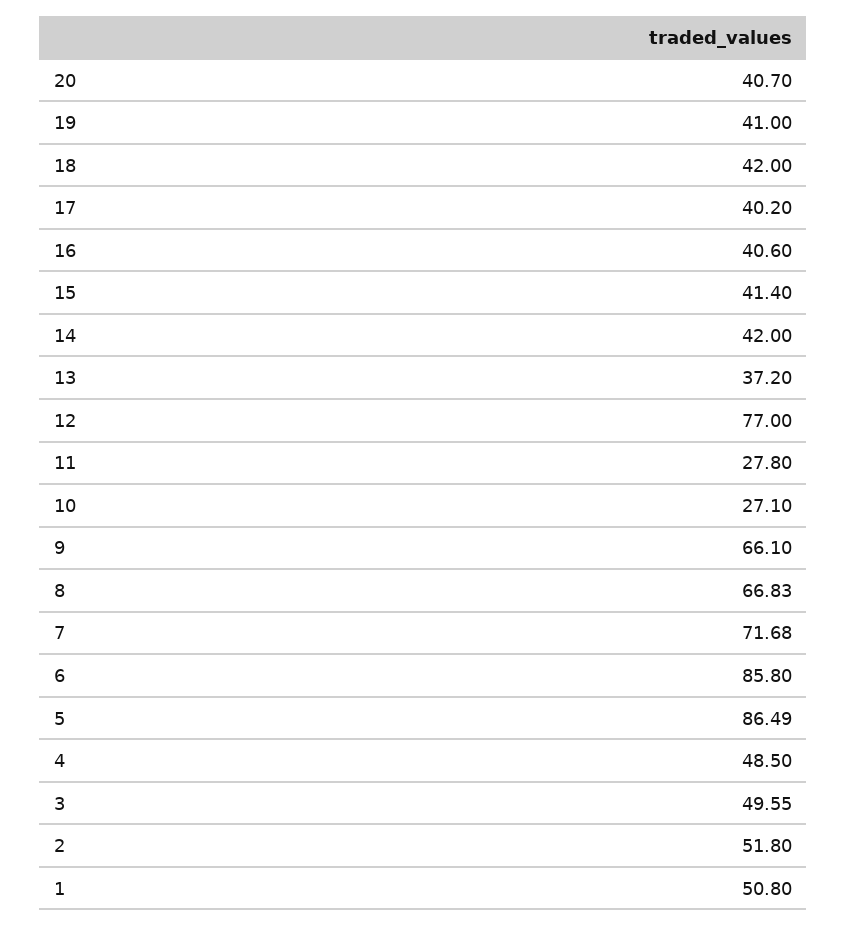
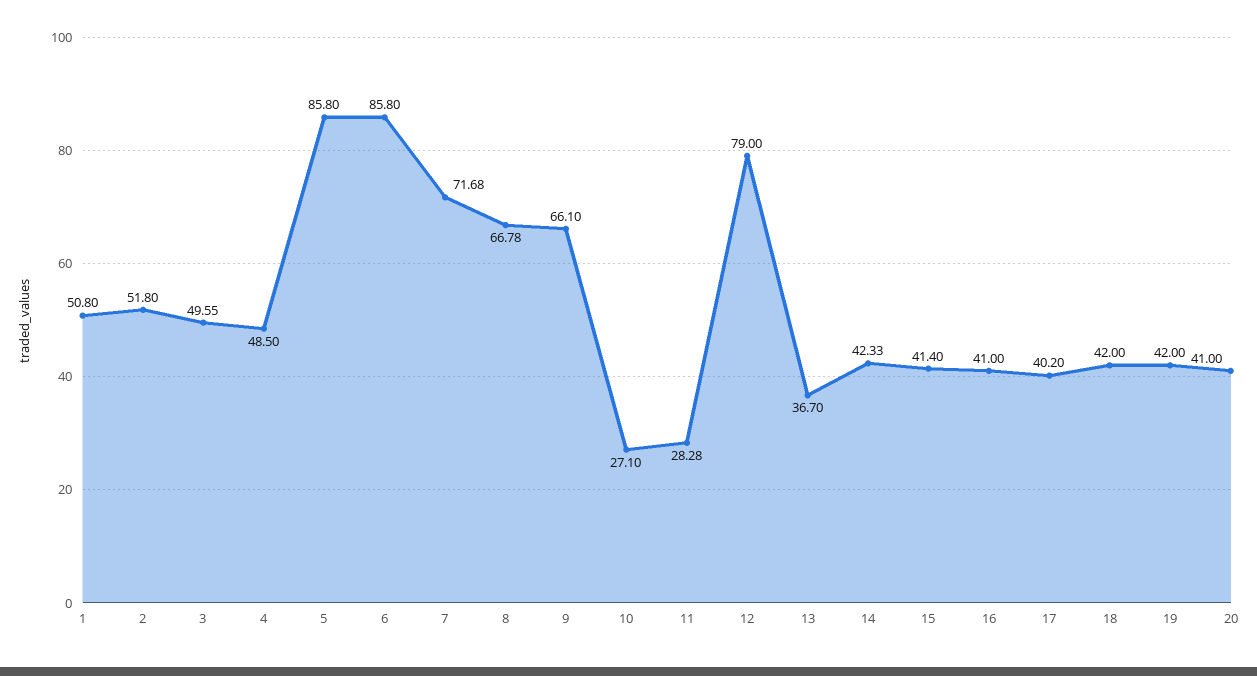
  {
-   "20": 40.7,
+   "20": 41,
-   "19": 41,
+   "19": 42,
    "18": 42,
    "17": 40.2,
-   "16": 40.6,
+   "16": 41,
    "15": 41.4,
-   "14": 42,
+   "14": 42.33,
-   "13": 37.2,
+   "13": 36.7,
-   "12": 77,
+   "12": 79,
-   "11": 27.8,
+   "11": 28.28,
    "10": 27.1,
    "9": 66.1,
-   "8": 66.83,
+   "8": 66.78,
    "7": 71.68,
    "6": 85.8,
-   "5": 86.49,
+   "5": 85.8,
    "4": 48.5,
    "3": 49.55,
    "2": 51.8,
    "1": 50.8
  }

